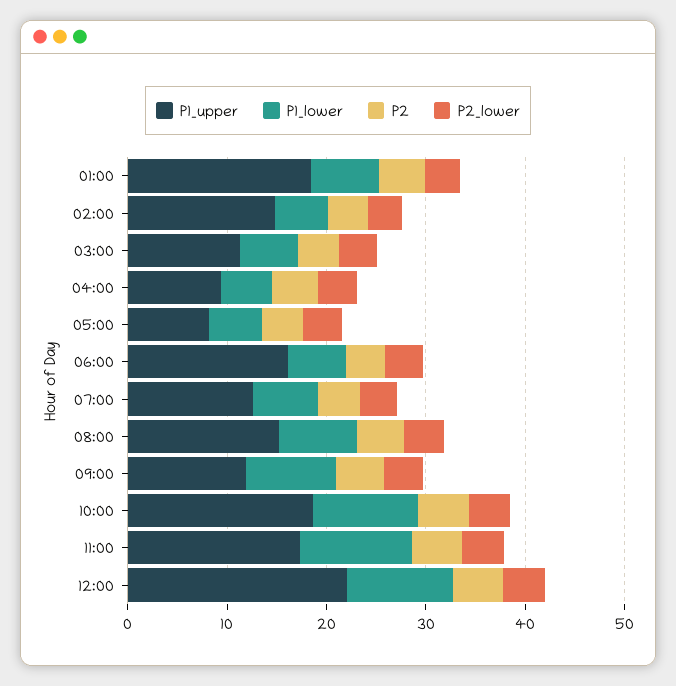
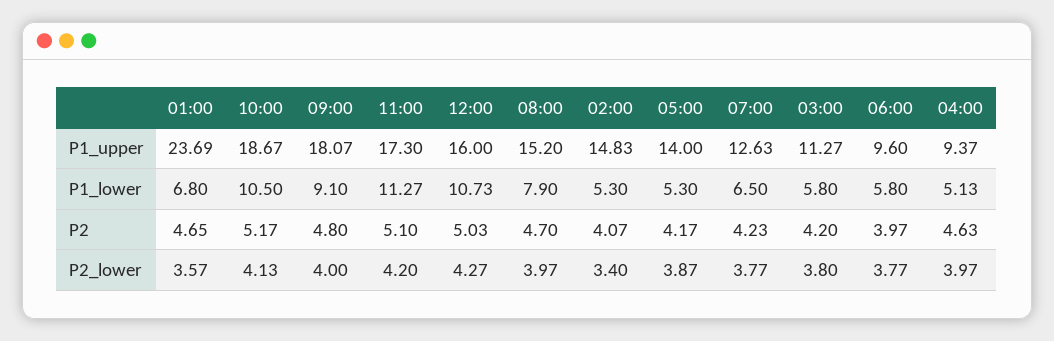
  {
    "P1_upper": {
-     "01:00": 18,
+     "01:00": 23.69,
      "02:00": 14.83,
      "03:00": 11.27,
      "04:00": 9.37,
-     "05:00": 8,
+     "05:00": 14,
-     "06:00": 16,
+     "06:00": 9.6,
      "07:00": 12.63,
      "08:00": 15.2,
-     "09:00": 12,
+     "09:00": 18.07,
      "10:00": 18.67,
      "11:00": 17.3,
-     "12:00": 22
+     "12:00": 16
    },
    "P1_lower": {
      "01:00": 6.8,
      "02:00": 5.3,
      "03:00": 5.8,
      "04:00": 5.13,
      "05:00": 5.3,
      "06:00": 5.8,
      "07:00": 6.5,
      "08:00": 7.9,
      "09:00": 9.1,
      "10:00": 10.5,
      "11:00": 11.27,
      "12:00": 10.73
    },
    "P2": {
      "01:00": 4.65,
      "02:00": 4.07,
      "03:00": 4.2,
      "04:00": 4.63,
      "05:00": 4.17,
      "06:00": 3.97,
      "07:00": 4.23,
      "08:00": 4.7,
      "09:00": 4.8,
      "10:00": 5.17,
      "11:00": 5.1,
      "12:00": 5.03
    },
    "P2_lower": {
      "01:00": 3.57,
      "02:00": 3.4,
      "03:00": 3.8,
      "04:00": 3.97,
      "05:00": 3.87,
      "06:00": 3.77,
      "07:00": 3.77,
      "08:00": 3.97,
      "09:00": 4,
      "10:00": 4.13,
      "11:00": 4.2,
      "12:00": 4.27
    }
  }

